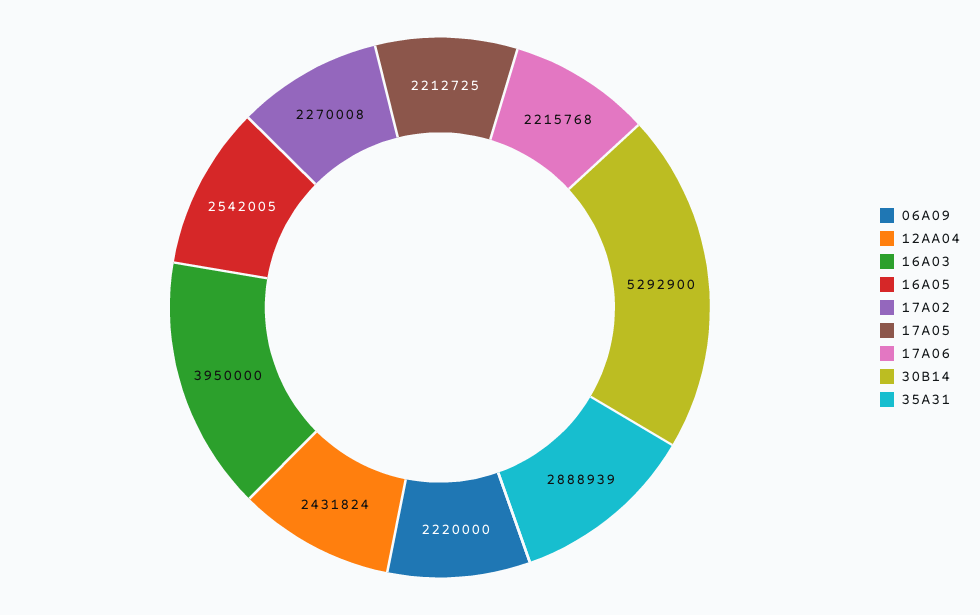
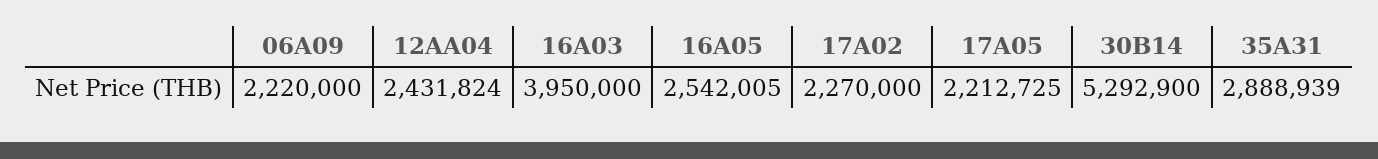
  {
    "06A09": 2220000,
    "12AA04": 2431824,
    "16A03": 3950000,
    "16A05": 2542005,
-   "17A02": 2270008,
+   "17A02": 2270000,
    "17A05": 2212725,
-   "17A06": 2215768,
    "30B14": 5292900,
    "35A31": 2888939
  }

